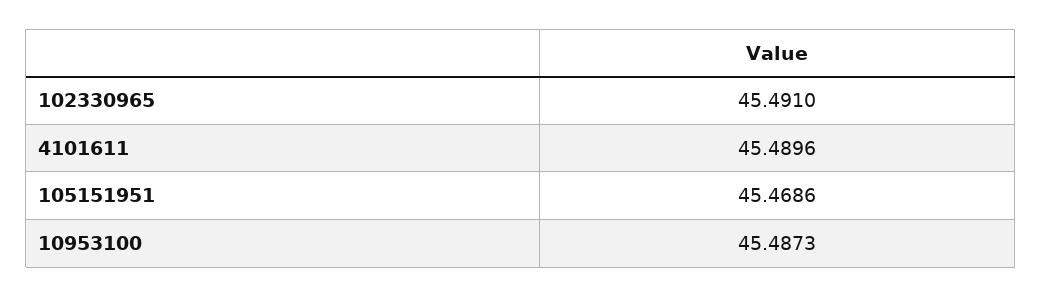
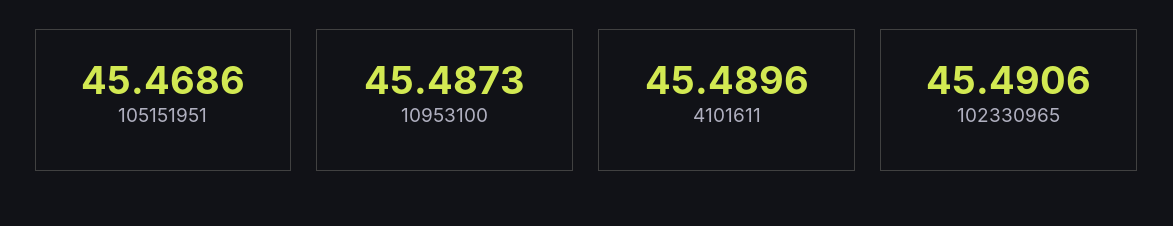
  {
-   "102330965": 45.491,
+   "102330965": 45.4906,
    "4101611": 45.4896,
    "105151951": 45.4686,
    "10953100": 45.4873
  }

